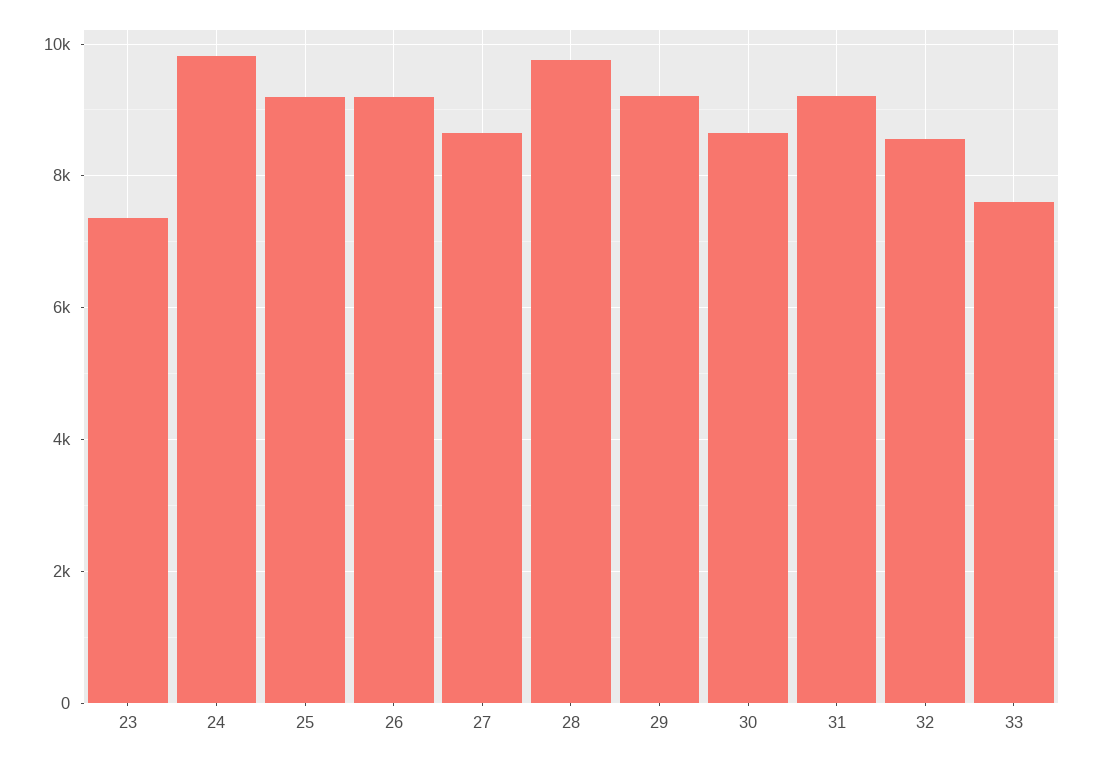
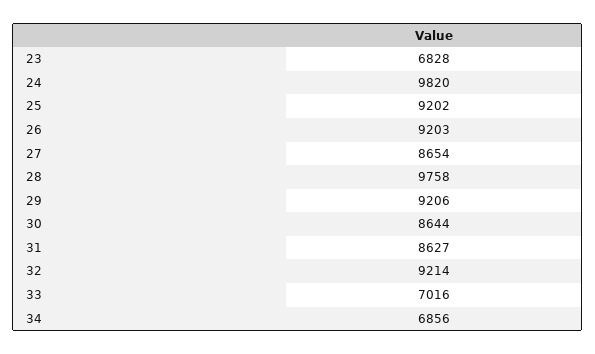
  {
-   "23": 7400,
+   "23": 6828,
    "24": 9820,
    "25": 9202,
    "26": 9203,
    "27": 8654,
    "28": 9758,
    "29": 9206,
    "30": 8644,
-   "31": 9200,
+   "31": 8627,
-   "32": 8600,
+   "32": 9214,
-   "33": 7600
+   "33": 7016,
+   "34": 6856
  }

